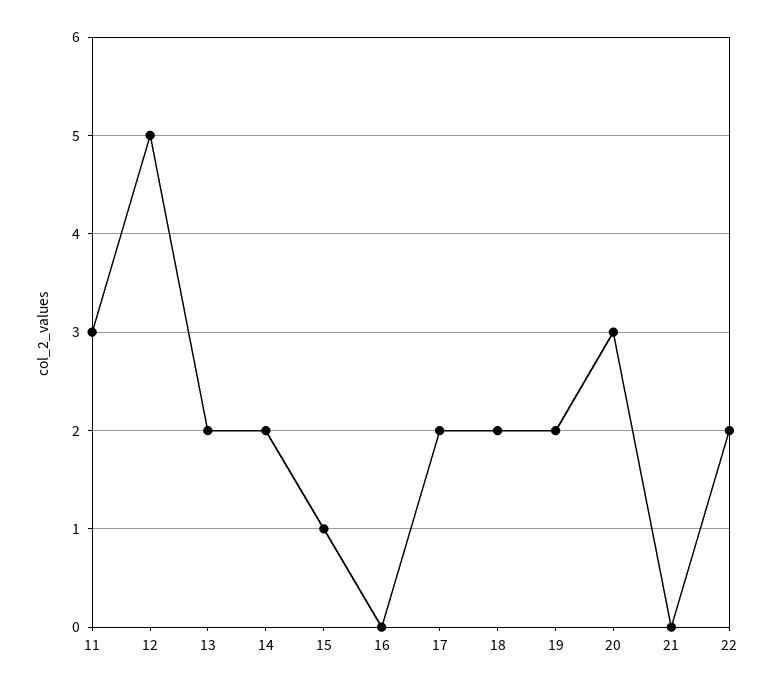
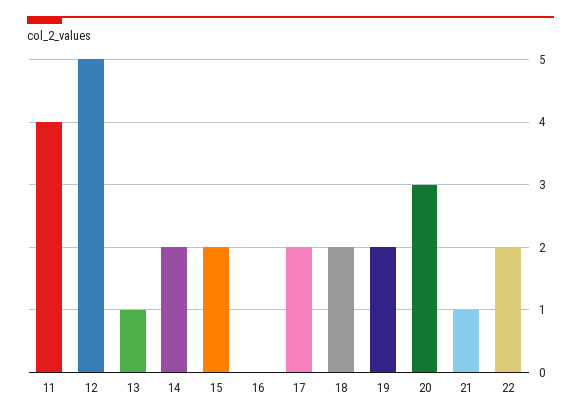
  {
-   "11": 3,
+   "11": 4,
    "12": 5,
-   "13": 2,
+   "13": 1,
    "14": 2,
-   "15": 1,
+   "15": 2,
    "16": 0,
    "17": 2,
    "18": 2,
    "19": 2,
    "20": 3,
-   "21": 0,
+   "21": 1,
    "22": 2
  }

